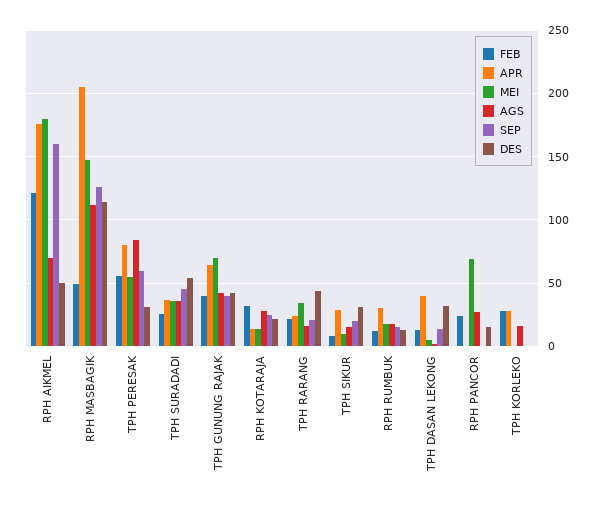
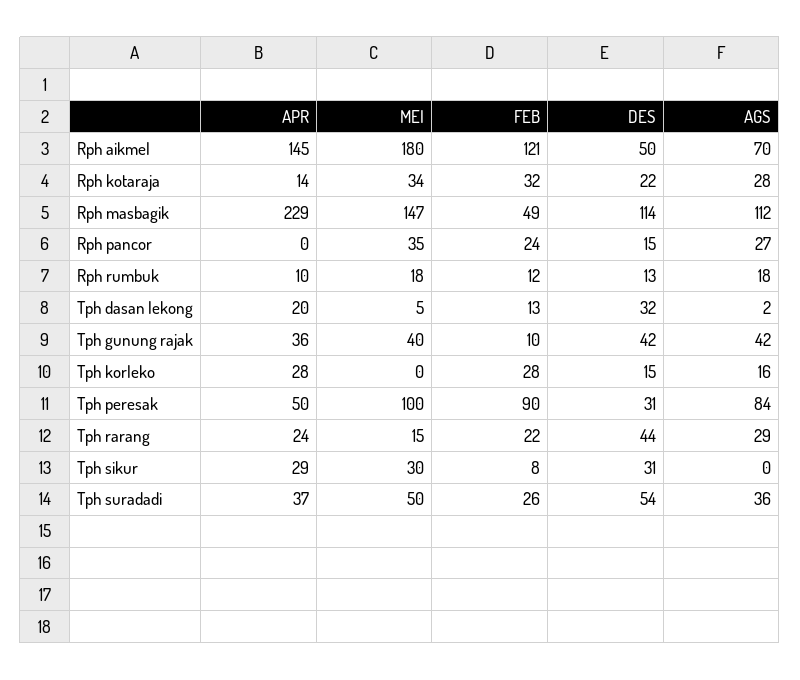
  {
    "FEB": {
      "RPH AIKMEL": 121,
      "RPH MASBAGIK": 49,
-     "TPH PERESAK": 55,
+     "TPH PERESAK": 90,
      "TPH SURADADI": 26,
-     "TPH GUNUNG RAJAK": 40,
+     "TPH GUNUNG RAJAK": 10,
      "RPH KOTARAJA": 32,
      "TPH RARANG": 22,
      "TPH SIKUR": 8,
      "RPH RUMBUK": 12,
      "TPH DASAN LEKONG": 13,
      "RPH PANCOR": 24,
      "TPH KORLEKO": 28
    },
    "APR": {
-     "RPH AIKMEL": 175,
+     "RPH AIKMEL": 145,
-     "RPH MASBAGIK": 205,
+     "RPH MASBAGIK": 229,
-     "TPH PERESAK": 80,
+     "TPH PERESAK": 50,
      "TPH SURADADI": 37,
-     "TPH GUNUNG RAJAK": 65,
+     "TPH GUNUNG RAJAK": 36,
      "RPH KOTARAJA": 14,
      "TPH RARANG": 24,
      "TPH SIKUR": 29,
-     "RPH RUMBUK": 30,
+     "RPH RUMBUK": 10,
-     "TPH DASAN LEKONG": 40,
+     "TPH DASAN LEKONG": 20,
      "RPH PANCOR": 0,
      "TPH KORLEKO": 28
    },
    "MEI": {
      "RPH AIKMEL": 180,
      "RPH MASBAGIK": 147,
-     "TPH PERESAK": 55,
+     "TPH PERESAK": 100,
-     "TPH SURADADI": 35,
+     "TPH SURADADI": 50,
-     "TPH GUNUNG RAJAK": 70,
+     "TPH GUNUNG RAJAK": 40,
-     "RPH KOTARAJA": 15,
+     "RPH KOTARAJA": 34,
-     "TPH RARANG": 35,
+     "TPH RARANG": 15,
-     "TPH SIKUR": 10,
+     "TPH SIKUR": 30,
      "RPH RUMBUK": 18,
      "TPH DASAN LEKONG": 5,
-     "RPH PANCOR": 70,
+     "RPH PANCOR": 35,
      "TPH KORLEKO": 0
    },
    "AGS": {
      "RPH AIKMEL": 70,
      "RPH MASBAGIK": 112,
      "TPH PERESAK": 84,
      "TPH SURADADI": 36,
      "TPH GUNUNG RAJAK": 42,
      "RPH KOTARAJA": 28,
-     "TPH RARANG": 15,
+     "TPH RARANG": 29,
-     "TPH SIKUR": 15,
+     "TPH SIKUR": 0,
      "RPH RUMBUK": 18,
      "TPH DASAN LEKONG": 2,
      "RPH PANCOR": 27,
      "TPH KORLEKO": 16
    },
-   "SEP": {
-     "RPH AIKMEL": 160,
-     "RPH MASBAGIK": 125,
-     "TPH PERESAK": 60,
-     "TPH SURADADI": 45,
-     "TPH GUNUNG RAJAK": 40,
-     "RPH KOTARAJA": 25,
-     "TPH RARANG": 20,
-     "TPH SIKUR": 20,
-     "RPH RUMBUK": 15,
-     "TPH DASAN LEKONG": 15,
-     "RPH PANCOR": 0,
-     "TPH KORLEKO": 0
-   },
    "DES": {
      "RPH AIKMEL": 50,
      "RPH MASBAGIK": 114,
      "TPH PERESAK": 31,
      "TPH SURADADI": 54,
      "TPH GUNUNG RAJAK": 42,
      "RPH KOTARAJA": 22,
      "TPH RARANG": 44,
      "TPH SIKUR": 31,
      "RPH RUMBUK": 13,
      "TPH DASAN LEKONG": 32,
      "RPH PANCOR": 15,
-     "TPH KORLEKO": 0
+     "TPH KORLEKO": 15
    }
  }

